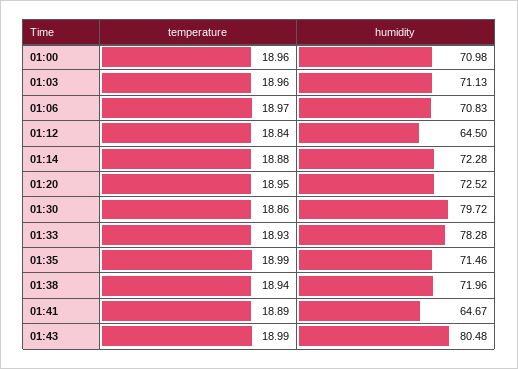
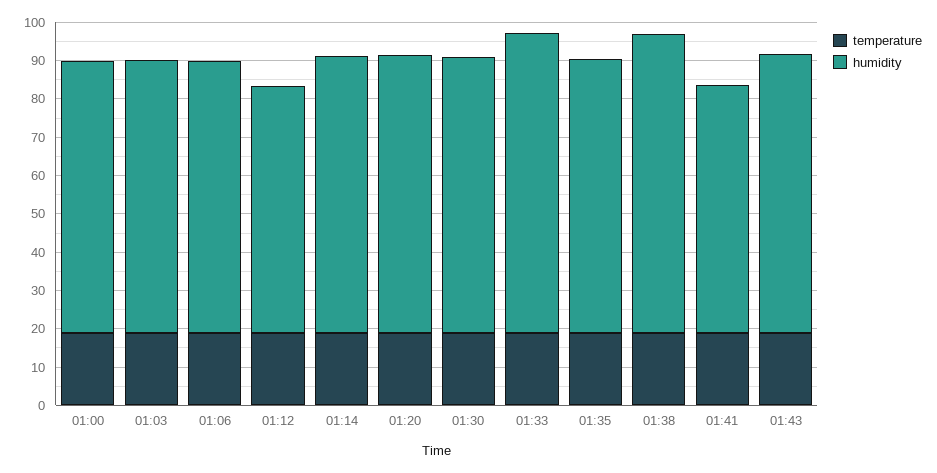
  {
    "temperature": {
      "01:00": 18.96,
      "01:03": 18.96,
      "01:06": 18.97,
      "01:12": 18.84,
      "01:14": 18.88,
      "01:20": 18.95,
      "01:30": 18.86,
      "01:33": 18.93,
      "01:35": 18.99,
      "01:38": 18.94,
      "01:41": 18.89,
      "01:43": 18.99
    },
    "humidity": {
      "01:00": 70.98,
      "01:03": 71.13,
      "01:06": 70.83,
      "01:12": 64.5,
      "01:14": 72.28,
      "01:20": 72.52,
-     "01:30": 79.72,
+     "01:30": 72.5,
      "01:33": 78.28,
      "01:35": 71.46,
-     "01:38": 71.96,
+     "01:38": 77.5,
      "01:41": 64.67,
-     "01:43": 80.48
+     "01:43": 72.5
    }
  }

